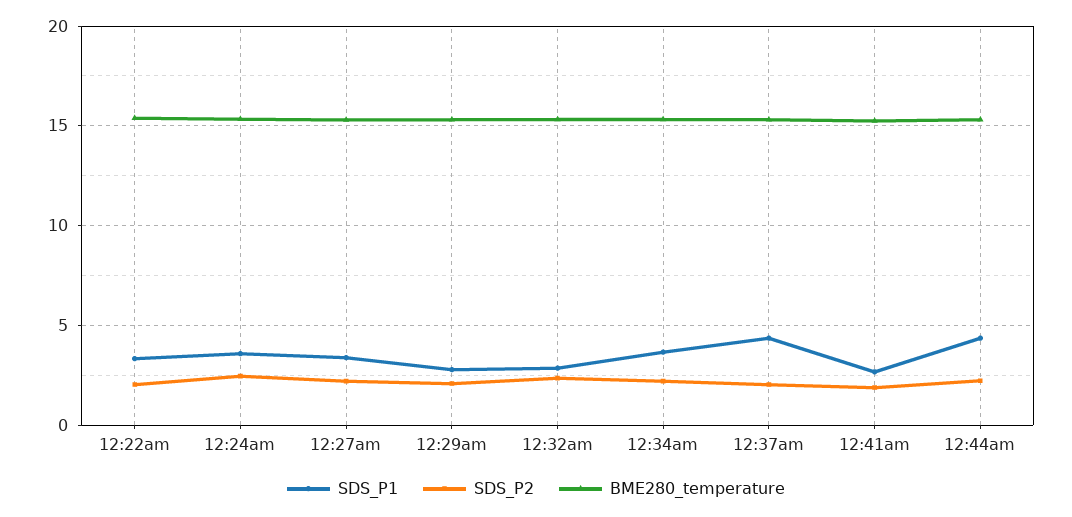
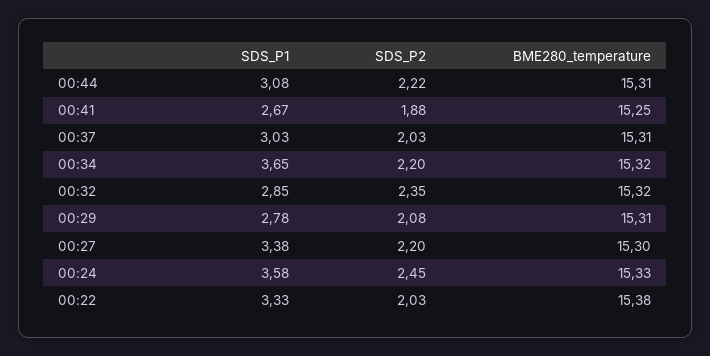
  {
    "SDS_P1": {
      "12:22am": 3.33,
      "12:24am": 3.58,
      "12:27am": 3.38,
      "12:29am": 2.78,
      "12:32am": 2.85,
      "12:34am": 3.65,
-     "12:37am": 4.5,
+     "12:37am": 3.03,
      "12:41am": 2.67,
-     "12:44am": 4.5
+     "12:44am": 3.08
    },
    "SDS_P2": {
      "12:22am": 2.03,
      "12:24am": 2.45,
      "12:27am": 2.2,
      "12:29am": 2.08,
      "12:32am": 2.35,
      "12:34am": 2.2,
      "12:37am": 2.03,
      "12:41am": 1.88,
      "12:44am": 2.22
    },
    "BME280_temperature": {
      "12:22am": 15.38,
      "12:24am": 15.33,
      "12:27am": 15.3,
      "12:29am": 15.31,
      "12:32am": 15.32,
      "12:34am": 15.32,
      "12:37am": 15.31,
      "12:41am": 15.25,
      "12:44am": 15.31
    }
  }

